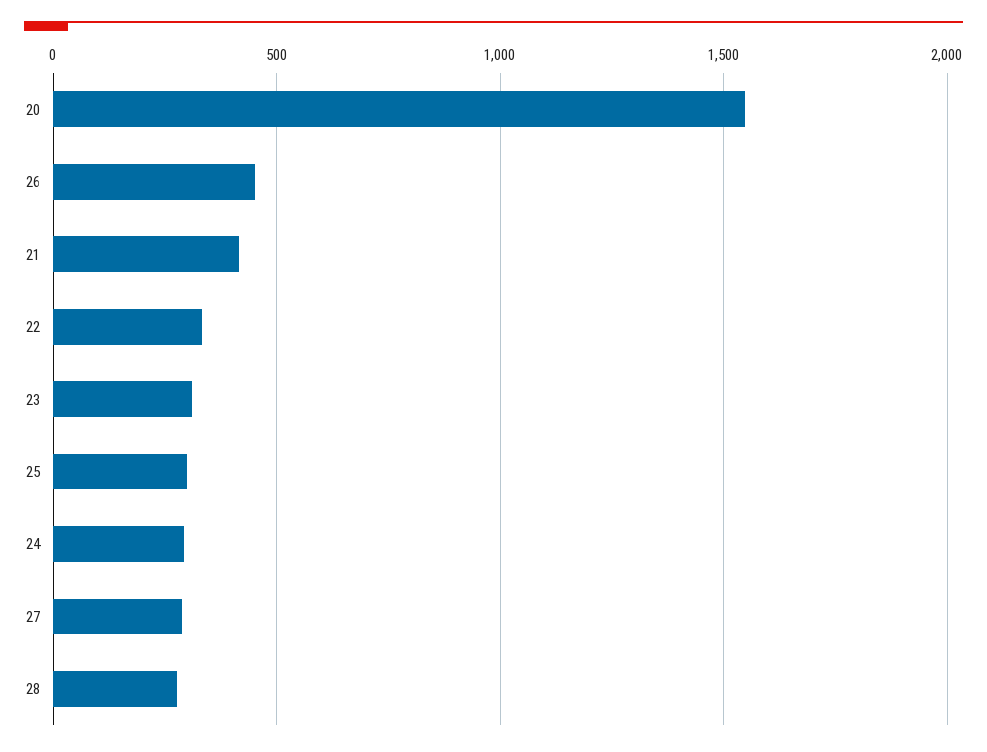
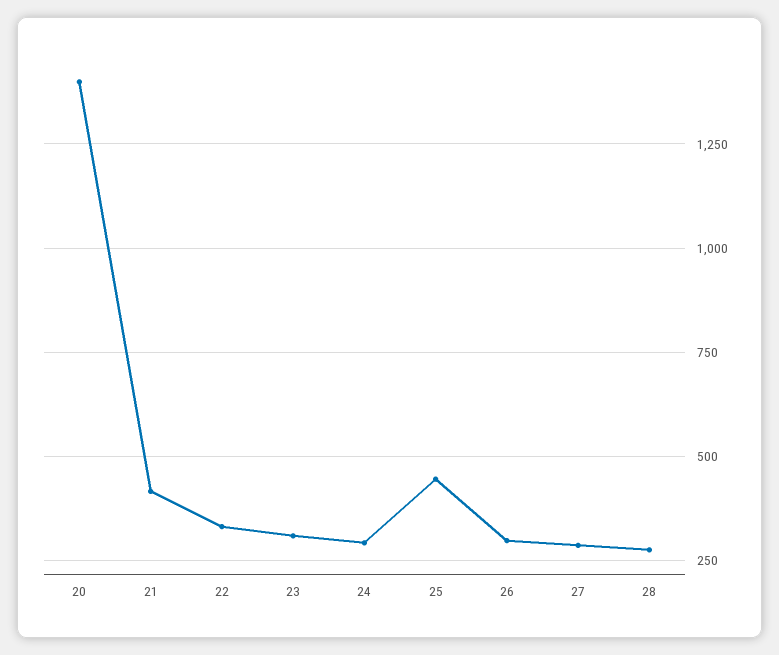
  {
-   "20": 1550,
+   "20": 1400,
-   "26": 450,
+   "26": 300,
    "21": 425,
    "22": 325,
    "23": 300,
-   "25": 300,
+   "25": 450,
    "24": 300,
    "27": 275,
    "28": 275
  }

